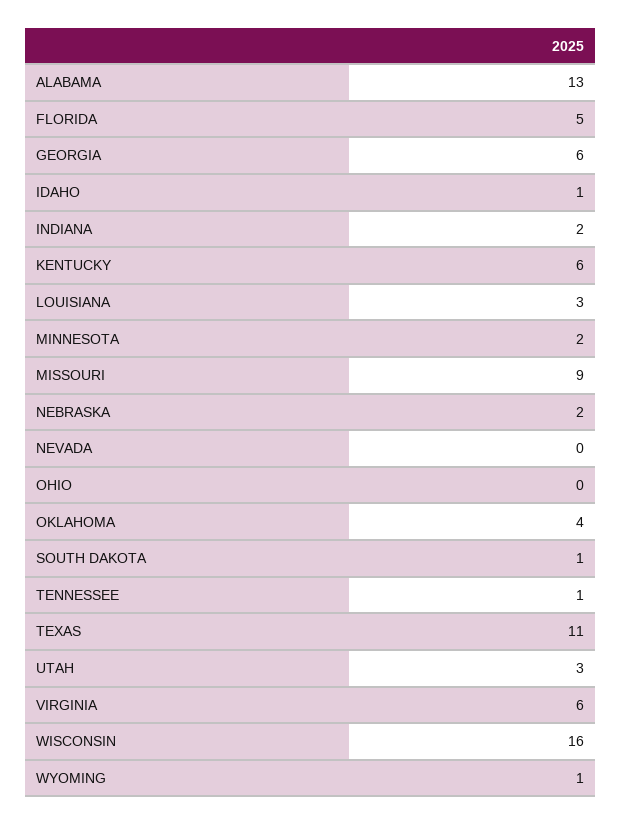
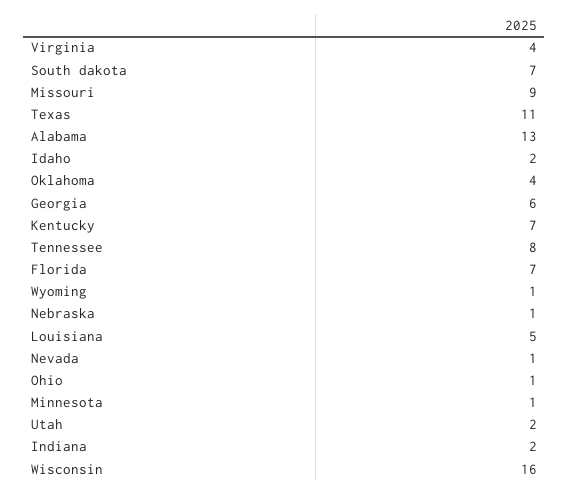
  {
    "ALABAMA": 13,
-   "FLORIDA": 5,
+   "FLORIDA": 7,
    "GEORGIA": 6,
-   "IDAHO": 1,
+   "IDAHO": 2,
    "INDIANA": 2,
-   "KENTUCKY": 6,
+   "KENTUCKY": 7,
-   "LOUISIANA": 3,
+   "LOUISIANA": 5,
-   "MINNESOTA": 2,
+   "MINNESOTA": 1,
    "MISSOURI": 9,
-   "NEBRASKA": 2,
+   "NEBRASKA": 1,
-   "NEVADA": 0,
+   "NEVADA": 1,
-   "OHIO": 0,
+   "OHIO": 1,
    "OKLAHOMA": 4,
-   "SOUTH DAKOTA": 1,
+   "SOUTH DAKOTA": 7,
-   "TENNESSEE": 1,
+   "TENNESSEE": 8,
    "TEXAS": 11,
-   "UTAH": 3,
+   "UTAH": 2,
-   "VIRGINIA": 6,
+   "VIRGINIA": 4,
    "WISCONSIN": 16,
    "WYOMING": 1
  }

